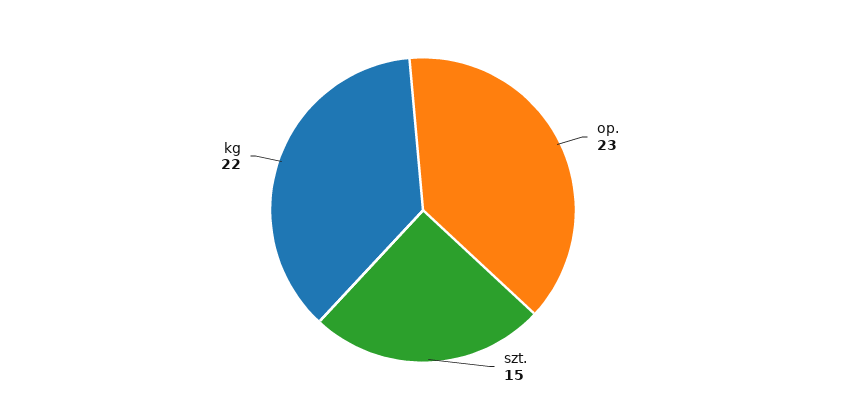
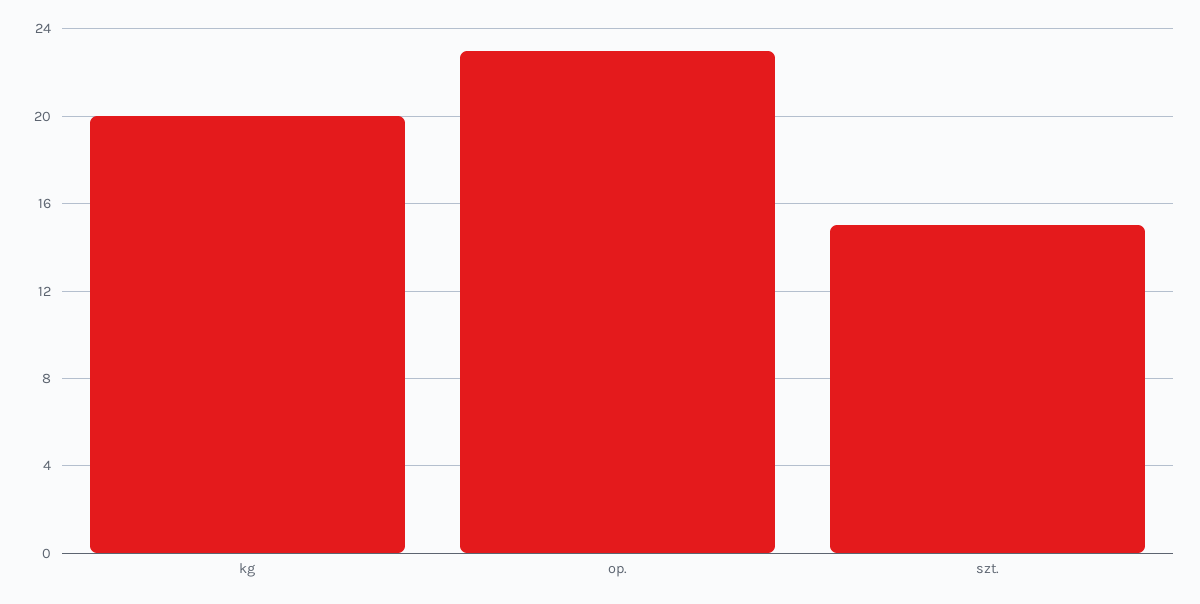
  {
    "op.": 23,
    "szt.": 15,
-   "kg": 22
+   "kg": 20
  }

